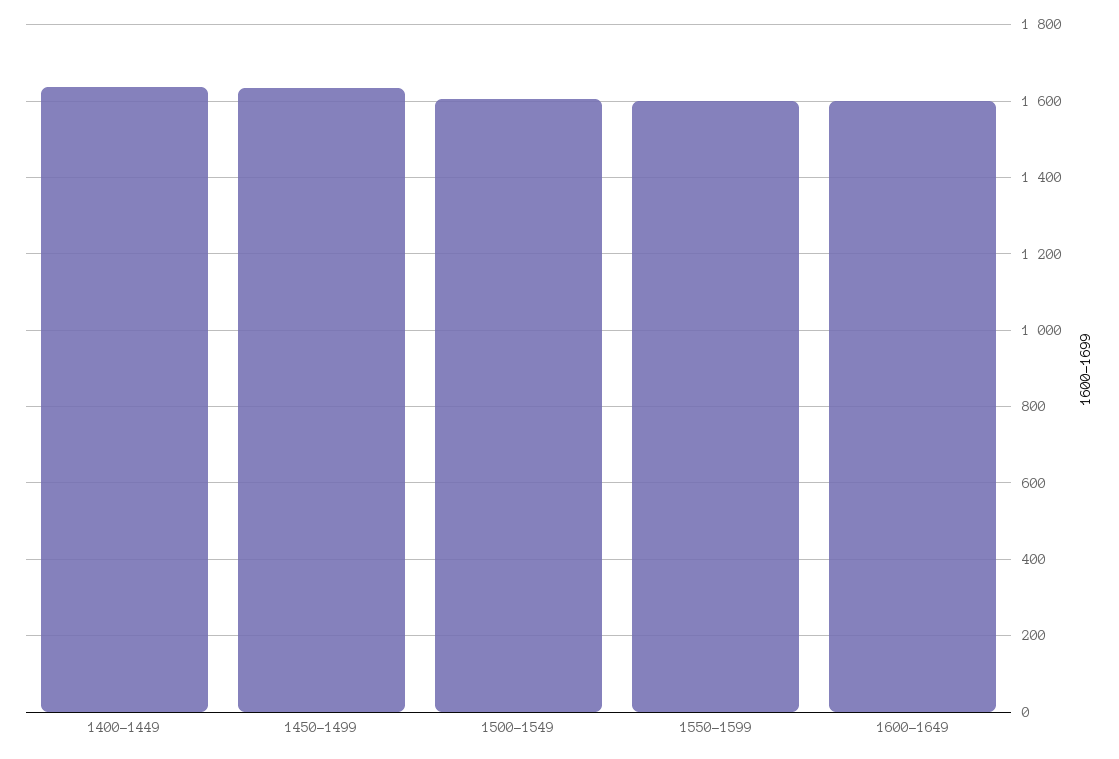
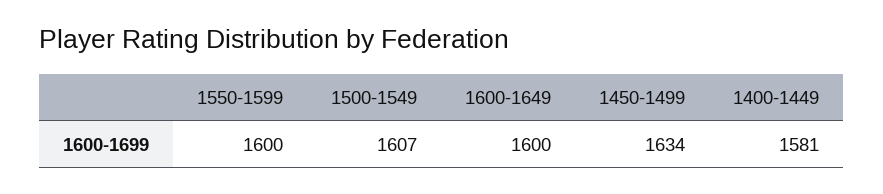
  {
-   "1400-1449": 1640,
+   "1400-1449": 1581,
    "1450-1499": 1634,
    "1500-1549": 1607,
    "1550-1599": 1600,
    "1600-1649": 1600
  }

